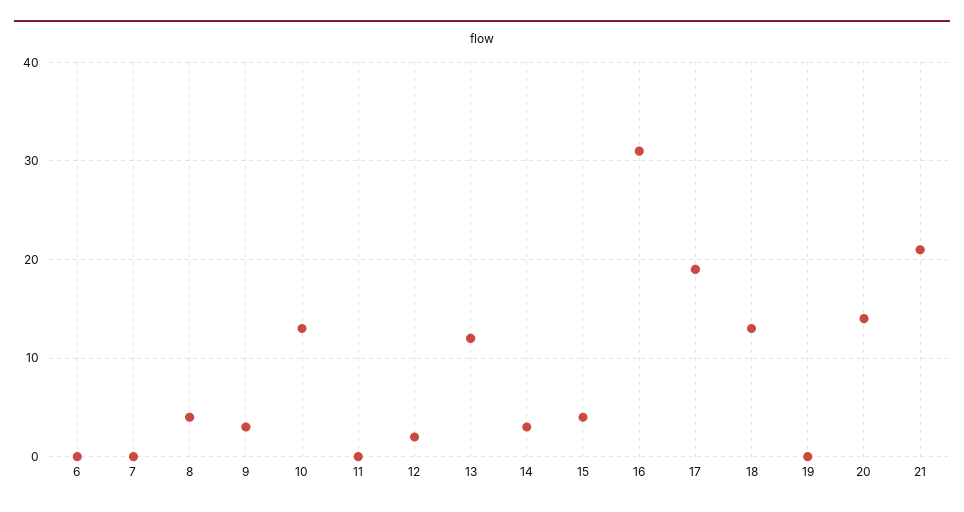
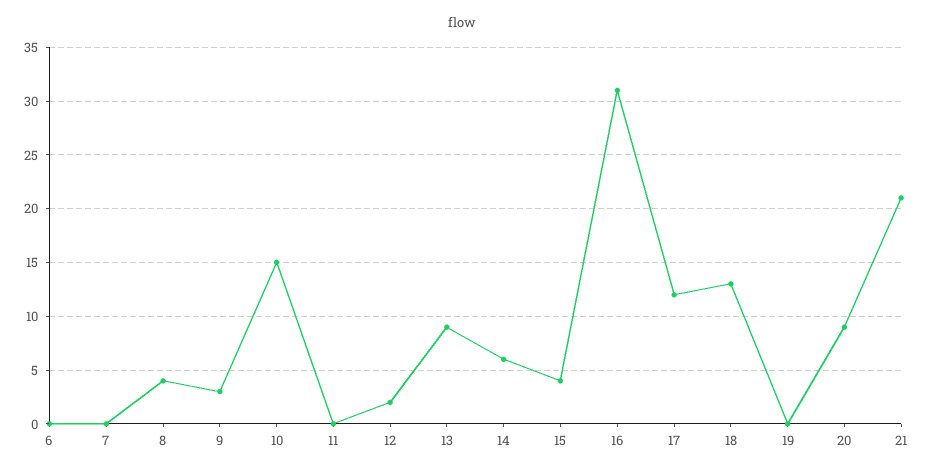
  {
    "6": 0,
    "7": 0,
    "8": 4,
    "9": 3,
-   "10": 13,
+   "10": 15,
    "11": 0,
    "12": 2,
-   "13": 12,
+   "13": 9,
-   "14": 3,
+   "14": 6,
    "15": 4,
    "16": 31,
-   "17": 19,
+   "17": 12,
    "18": 13,
    "19": 0,
-   "20": 14,
+   "20": 9,
    "21": 21
  }

